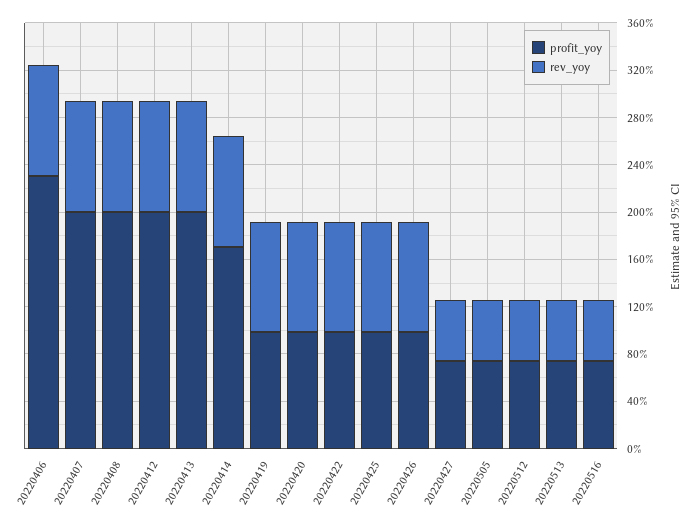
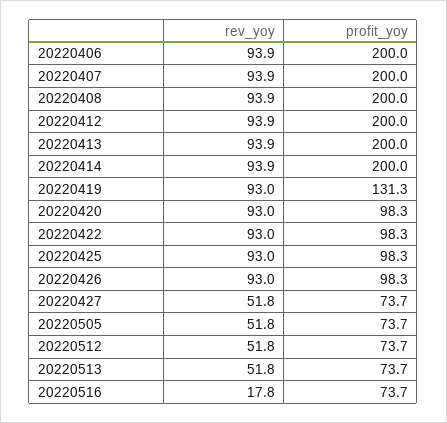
  {
    "profit_yoy": {
-     "20220406": 230,
+     "20220406": 200,
      "20220407": 200,
      "20220408": 200,
      "20220412": 200,
      "20220413": 200,
-     "20220414": 170,
+     "20220414": 200,
-     "20220419": 100,
+     "20220419": 131.3,
      "20220420": 98.3,
      "20220422": 98.3,
      "20220425": 98.3,
      "20220426": 98.3,
      "20220427": 73.7,
      "20220505": 73.7,
      "20220512": 73.7,
      "20220513": 73.7,
      "20220516": 73.7
    },
    "rev_yoy": {
      "20220406": 93.9,
      "20220407": 93.9,
      "20220408": 93.9,
      "20220412": 93.9,
      "20220413": 93.9,
      "20220414": 93.9,
      "20220419": 93,
      "20220420": 93,
      "20220422": 93,
      "20220425": 93,
      "20220426": 93,
      "20220427": 51.8,
      "20220505": 51.8,
      "20220512": 51.8,
      "20220513": 51.8,
-     "20220516": 50
+     "20220516": 17.8
    }
  }

